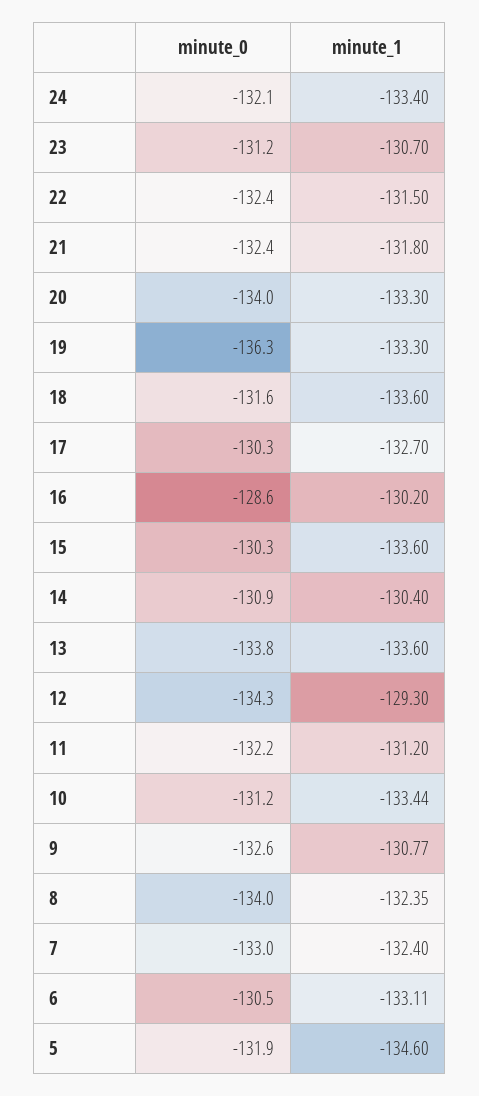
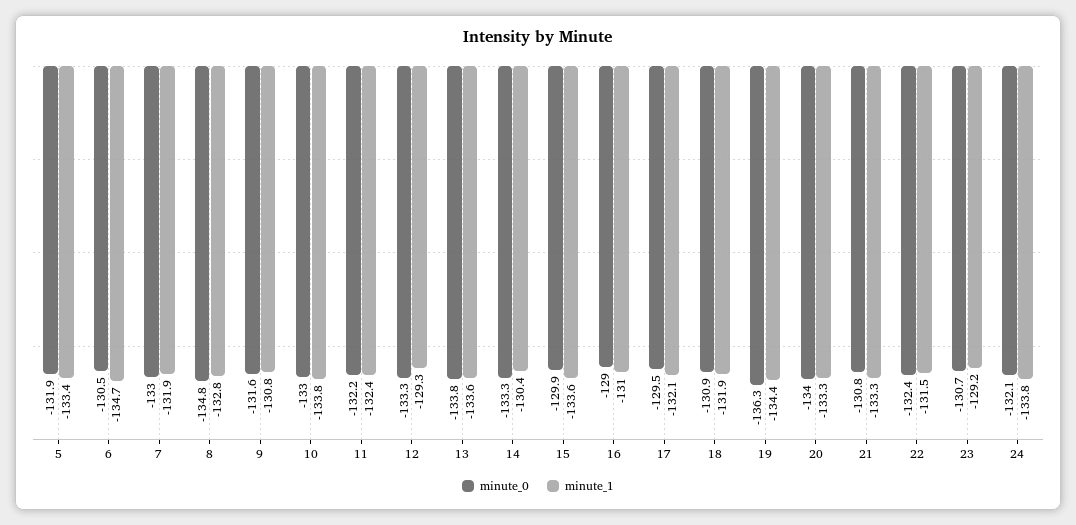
  {
    "minute_0": {
      "24": -132.1,
-     "23": -131.2,
+     "23": -130.7,
      "22": -132.4,
-     "21": -132.4,
+     "21": -130.8,
      "20": -134,
      "19": -136.3,
-     "18": -131.6,
+     "18": -130.9,
-     "17": -130.3,
+     "17": -129.5,
-     "16": -128.6,
+     "16": -129,
-     "15": -130.3,
+     "15": -129.9,
-     "14": -130.9,
+     "14": -133.3,
      "13": -133.8,
-     "12": -134.3,
+     "12": -133.3,
      "11": -132.2,
-     "10": -131.2,
+     "10": -133,
-     "9": -132.6,
+     "9": -131.6,
-     "8": -134,
+     "8": -134.8,
      "7": -133,
      "6": -130.5,
      "5": -131.9
    },
    "minute_1": {
-     "24": -133.4,
+     "24": -133.8,
-     "23": -130.7,
+     "23": -129.2,
      "22": -131.5,
-     "21": -131.8,
+     "21": -133.3,
      "20": -133.3,
-     "19": -133.3,
+     "19": -134.4,
-     "18": -133.6,
+     "18": -131.9,
-     "17": -132.7,
+     "17": -132.1,
-     "16": -130.2,
+     "16": -131,
      "15": -133.6,
      "14": -130.4,
      "13": -133.6,
      "12": -129.3,
-     "11": -131.2,
+     "11": -132.4,
-     "10": -133.44,
+     "10": -133.8,
      "9": -130.77,
-     "8": -132.35,
+     "8": -132.8,
-     "7": -132.4,
+     "7": -131.9,
-     "6": -133.11,
+     "6": -134.7,
-     "5": -134.6
+     "5": -133.4
    }
  }

